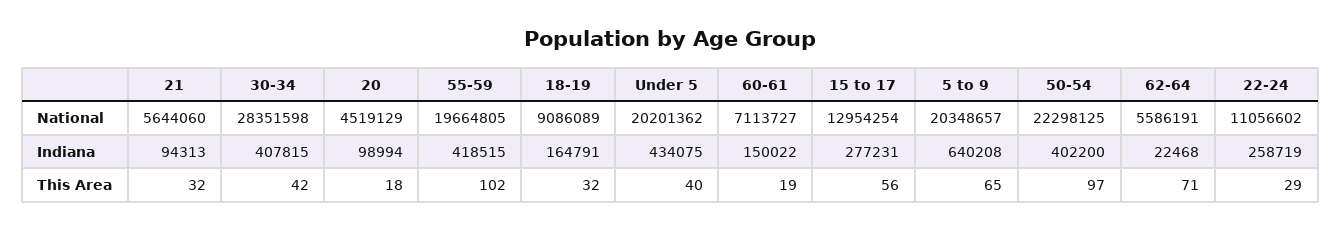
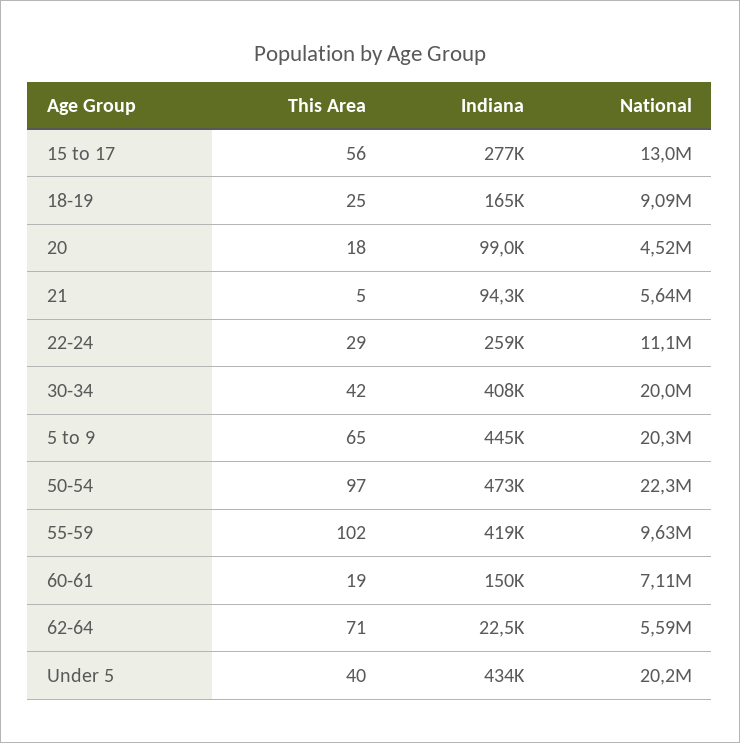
  {
    "21": {
      "National": 5644060,
      "Indiana": 94313,
-     "This Area": 32
+     "This Area": 5
    },
    "30-34": {
-     "National": 28351598,
+     "National": 20000000,
      "Indiana": 407815,
      "This Area": 42
    },
    "20": {
      "National": 4519129,
      "Indiana": 98994,
      "This Area": 18
    },
    "55-59": {
-     "National": 19664805,
+     "National": 9630000,
      "Indiana": 418515,
      "This Area": 102
    },
    "18-19": {
      "National": 9086089,
      "Indiana": 164791,
-     "This Area": 32
+     "This Area": 25
    },
    "Under 5": {
      "National": 20201362,
      "Indiana": 434075,
      "This Area": 40
    },
    "60-61": {
      "National": 7113727,
      "Indiana": 150022,
      "This Area": 19
    },
    "15 to 17": {
      "National": 12954254,
      "Indiana": 277231,
      "This Area": 56
    },
    "5 to 9": {
      "National": 20348657,
-     "Indiana": 640208,
+     "Indiana": 445000,
      "This Area": 65
    },
    "50-54": {
      "National": 22298125,
-     "Indiana": 402200,
+     "Indiana": 473000,
      "This Area": 97
    },
    "62-64": {
      "National": 5586191,
      "Indiana": 22468,
      "This Area": 71
    },
    "22-24": {
      "National": 11056602,
      "Indiana": 258719,
      "This Area": 29
    }
  }

